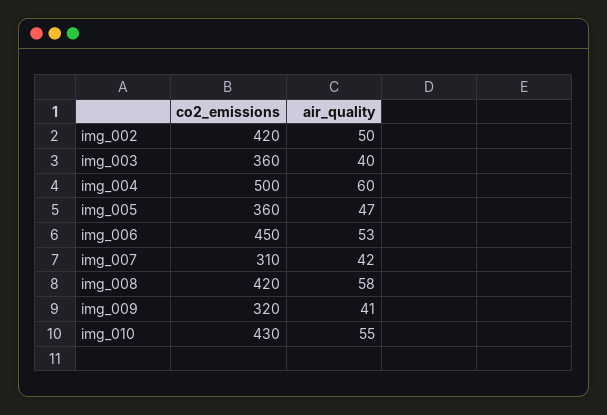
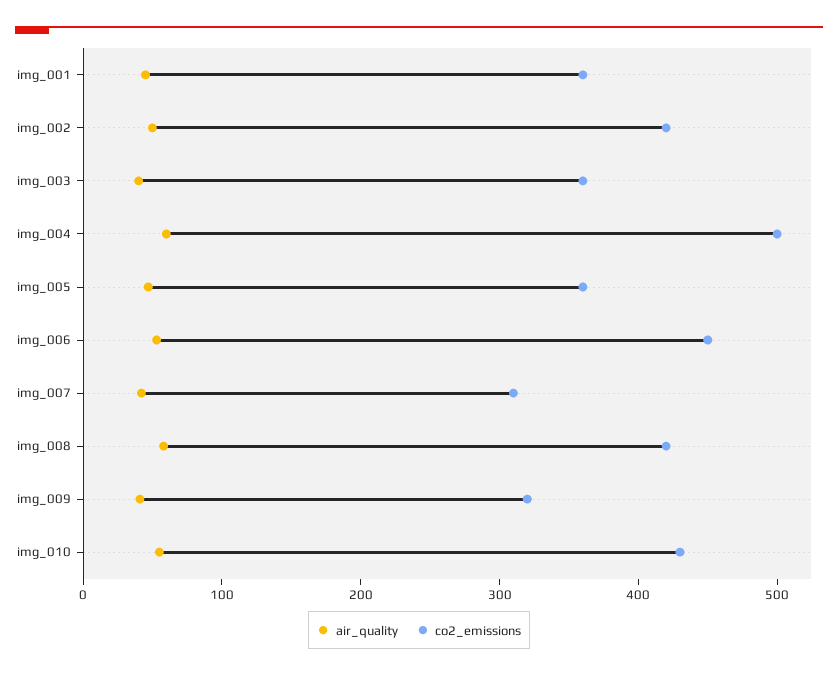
  {
    "co2_emissions": {
      "img_002": 420,
      "img_003": 360,
      "img_004": 500,
      "img_005": 360,
      "img_006": 450,
      "img_007": 310,
      "img_008": 420,
      "img_009": 320,
-     "img_010": 430
+     "img_010": 430,
+     "img_001": 360
    },
    "air_quality": {
      "img_002": 50,
      "img_003": 40,
      "img_004": 60,
      "img_005": 47,
      "img_006": 53,
      "img_007": 42,
      "img_008": 58,
      "img_009": 41,
-     "img_010": 55
+     "img_010": 55,
+     "img_001": 40
    }
  }

